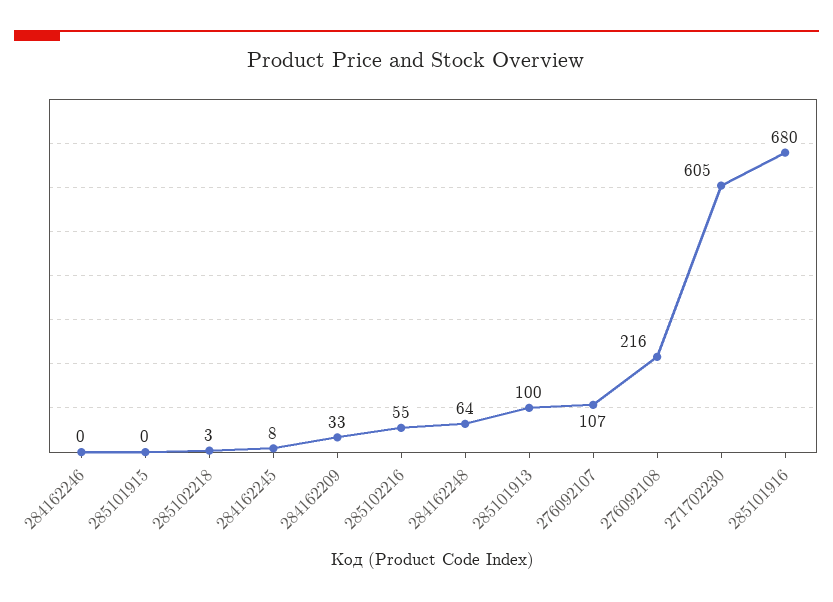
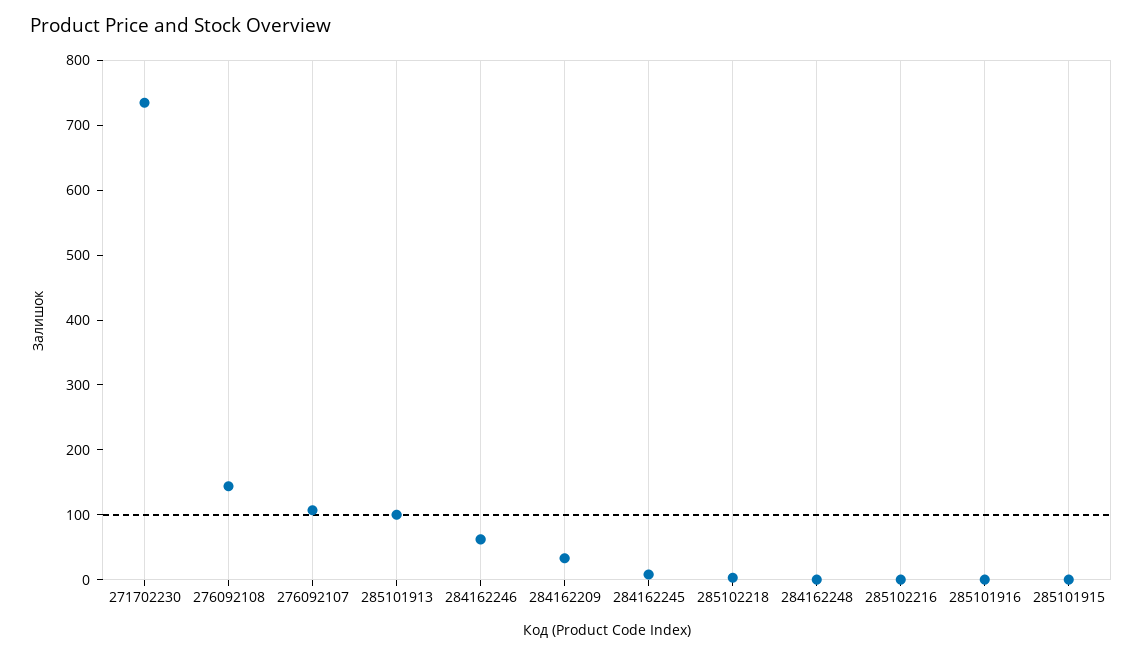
  {
-   "284162246": 0,
+   "284162246": 60,
    "285101915": 0,
    "285102218": 3,
    "284162245": 8,
    "284162209": 33,
-   "285102216": 55,
+   "285102216": 0,
-   "284162248": 64,
+   "284162248": 0,
    "285101913": 100,
    "276092107": 107,
-   "276092108": 216,
+   "276092108": 140,
-   "271702230": 605,
+   "271702230": 740,
-   "285101916": 680
+   "285101916": 0
  }

